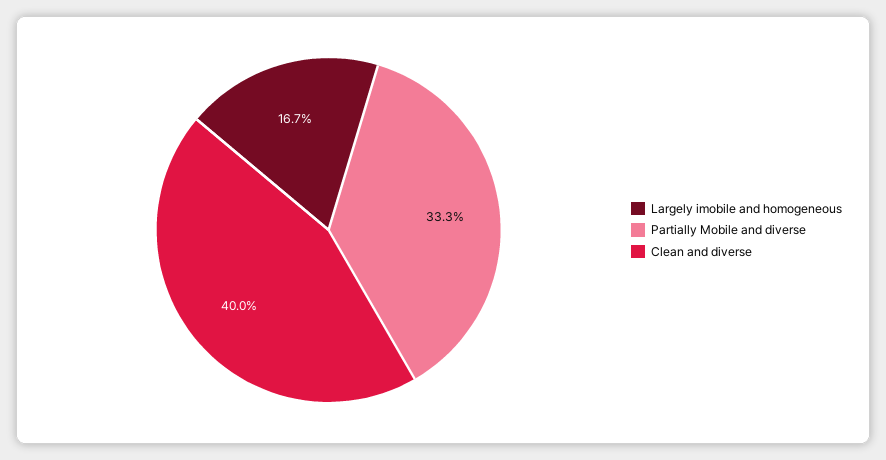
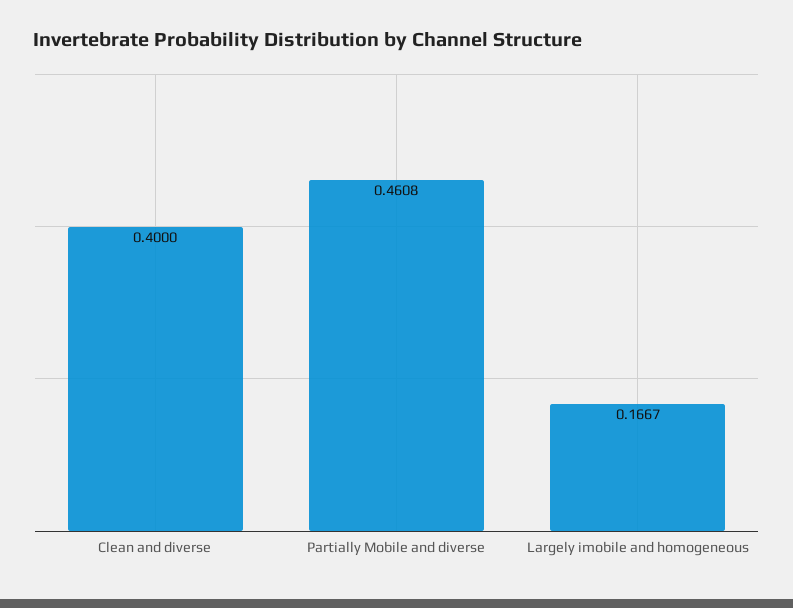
  {
    "Largely imobile and homogeneous": 0.1667,
-   "Partially Mobile and diverse": 0.333,
+   "Partially Mobile and diverse": 0.4608,
    "Clean and diverse": 0.4
  }

